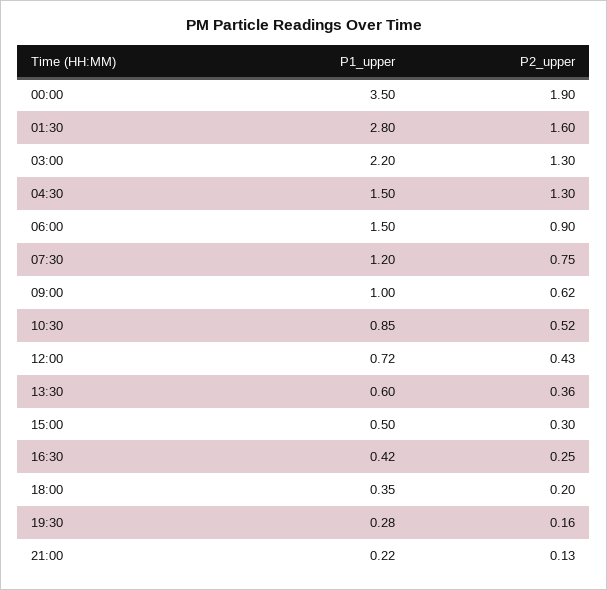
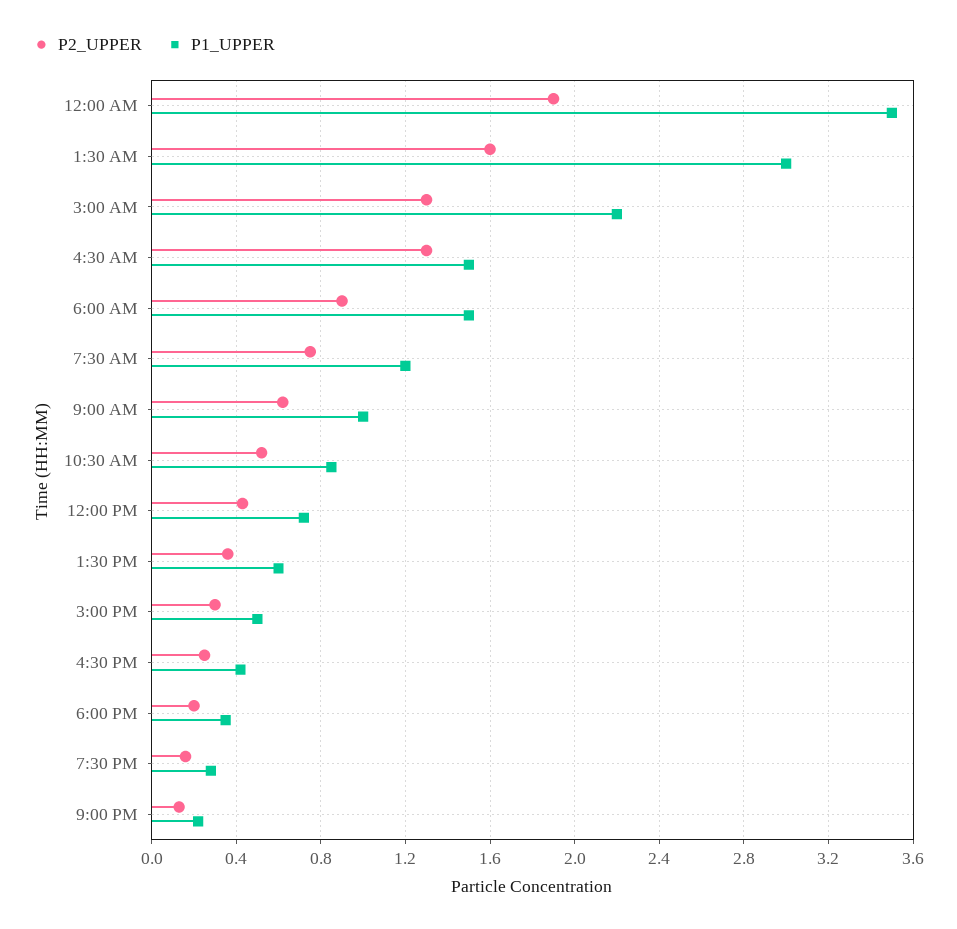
  {
    "P1_upper": {
      "00:00": 3.5,
-     "01:30": 2.8,
+     "01:30": 3,
      "03:00": 2.2,
      "04:30": 1.5,
      "06:00": 1.5,
      "07:30": 1.2,
      "09:00": 1,
      "10:30": 0.85,
      "12:00": 0.72,
      "13:30": 0.6,
      "15:00": 0.5,
      "16:30": 0.42,
      "18:00": 0.35,
      "19:30": 0.28,
      "21:00": 0.22
    },
    "P2_upper": {
      "00:00": 1.9,
      "01:30": 1.6,
      "03:00": 1.3,
      "04:30": 1.3,
      "06:00": 0.9,
      "07:30": 0.75,
      "09:00": 0.62,
      "10:30": 0.52,
      "12:00": 0.43,
      "13:30": 0.36,
      "15:00": 0.3,
      "16:30": 0.25,
      "18:00": 0.2,
      "19:30": 0.16,
      "21:00": 0.13
    }
  }

